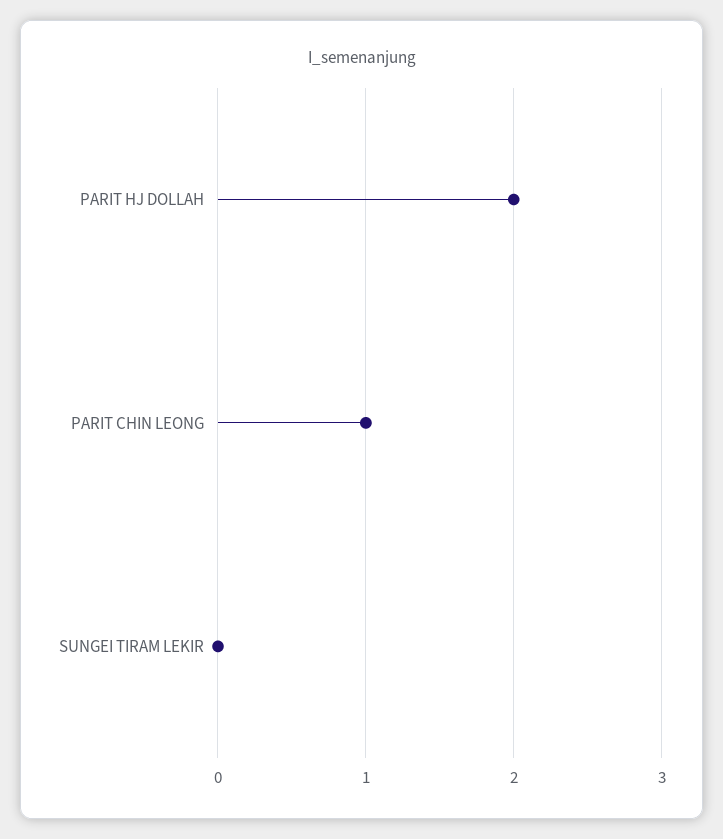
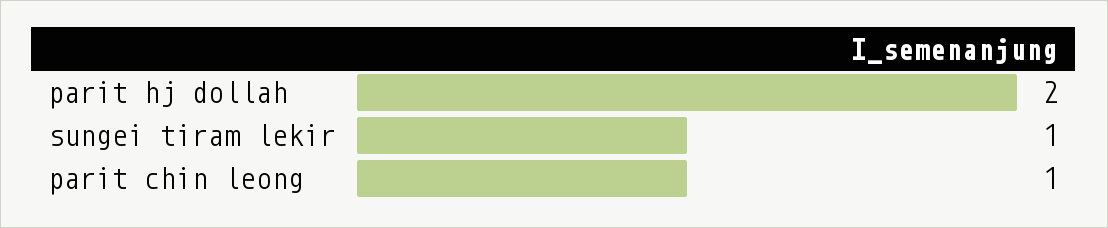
  {
    "PARIT HJ DOLLAH": 2,
    "PARIT CHIN LEONG": 1,
-   "SUNGEI TIRAM LEKIR": 0
+   "SUNGEI TIRAM LEKIR": 1
  }

